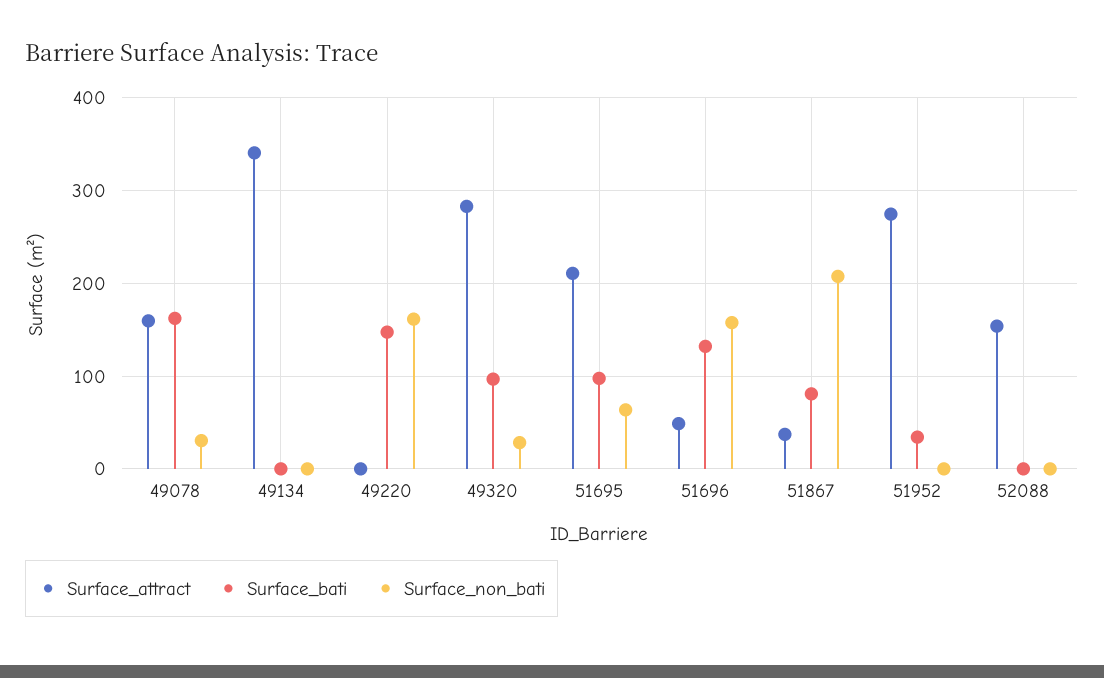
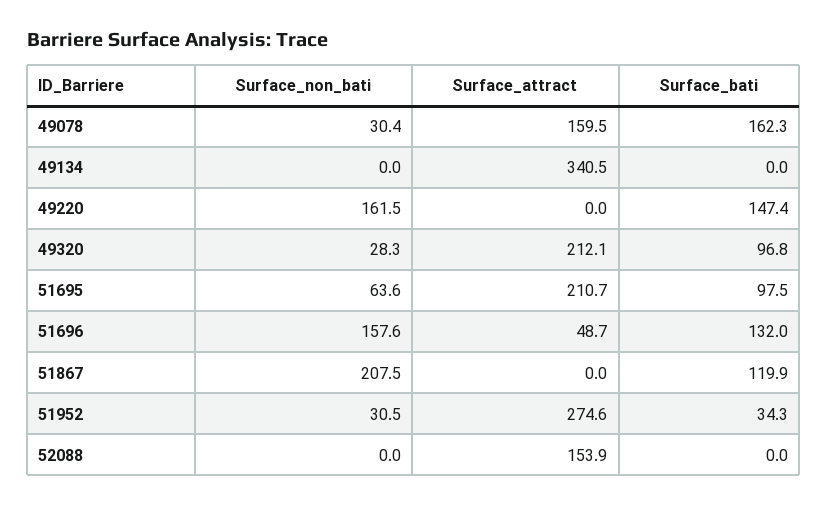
  {
    "Surface_attract": {
      "49078": 159.5,
      "49134": 340.5,
      "49220": 0,
-     "49320": 280,
+     "49320": 212.1,
      "51695": 210.7,
      "51696": 48.7,
-     "51867": 40,
+     "51867": 0,
      "51952": 274.6,
      "52088": 153.9
    },
    "Surface_bati": {
      "49078": 162.3,
      "49134": 0,
      "49220": 147.4,
      "49320": 96.8,
      "51695": 97.5,
      "51696": 132,
-     "51867": 80,
+     "51867": 119.9,
      "51952": 34.3,
      "52088": 0
    },
    "Surface_non_bati": {
      "49078": 30.4,
      "49134": 0,
      "49220": 161.5,
      "49320": 28.3,
      "51695": 63.6,
      "51696": 157.6,
      "51867": 207.5,
-     "51952": 0,
+     "51952": 30.5,
      "52088": 0
    }
  }

